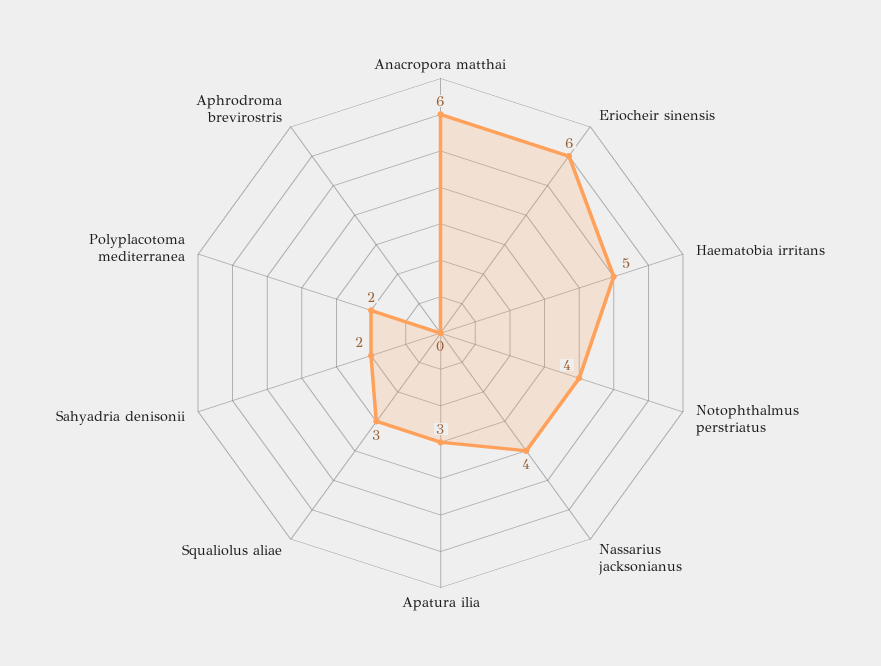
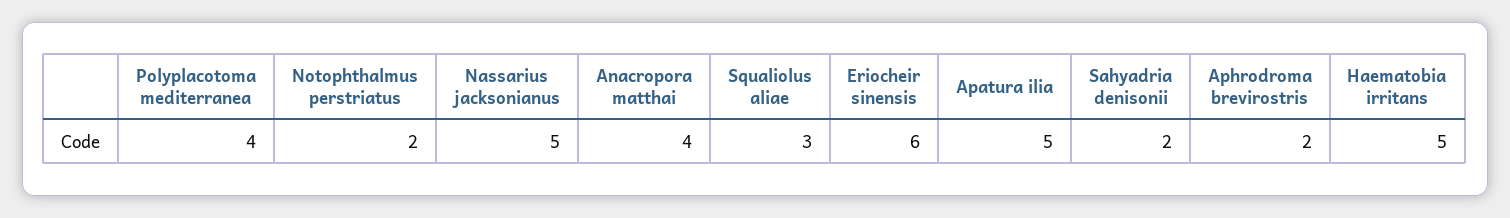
  {
-   "Anacropora matthai": 6,
+   "Anacropora matthai": 4,
    "Eriocheir sinensis": 6,
    "Haematobia irritans": 5,
-   "Notophthalmus perstriatus": 4,
+   "Notophthalmus perstriatus": 2,
-   "Nassarius jacksonianus": 4,
+   "Nassarius jacksonianus": 5,
-   "Apatura ilia": 3,
+   "Apatura ilia": 5,
    "Squaliolus aliae": 3,
    "Sahyadria denisonii": 2,
-   "Polyplacotoma mediterranea": 2,
+   "Polyplacotoma mediterranea": 4,
-   "Aphrodroma brevirostris": 0
+   "Aphrodroma brevirostris": 2
  }

